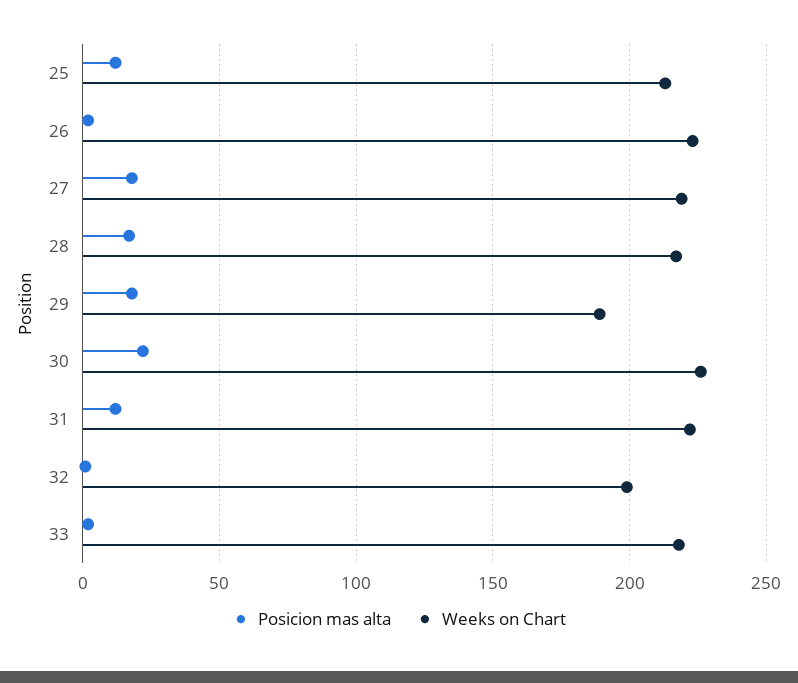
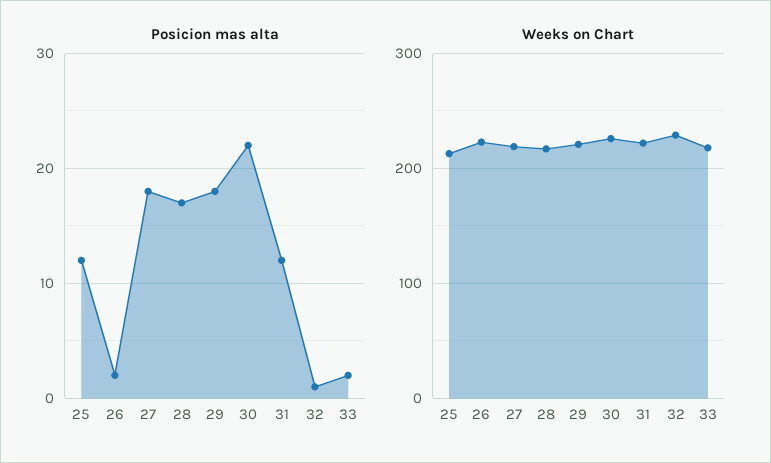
  {
    "Posicion mas alta": {
      "25": 12,
      "26": 2,
      "27": 18,
      "28": 17,
      "29": 18,
      "30": 22,
      "31": 12,
      "32": 1,
      "33": 2
    },
    "Weeks on Chart": {
      "25": 215,
      "26": 225,
      "27": 220,
      "28": 215,
-     "29": 190,
+     "29": 220,
      "30": 225,
      "31": 220,
-     "32": 200,
+     "32": 230,
      "33": 220
    }
  }

